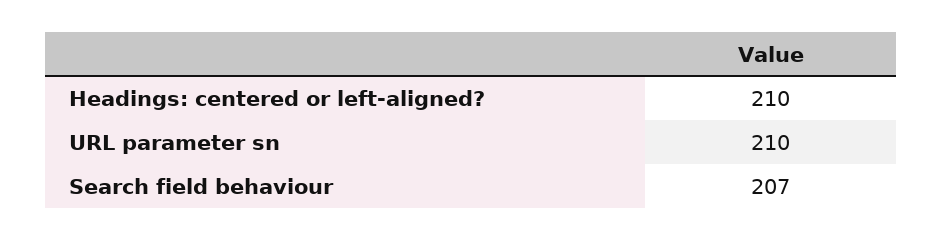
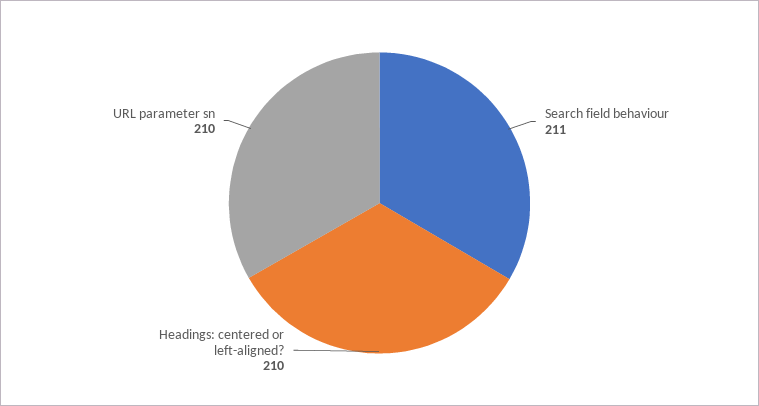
  {
    "Headings: centered or left-aligned?": 210,
    "URL parameter sn": 210,
-   "Search field behaviour": 207
+   "Search field behaviour": 211
  }

